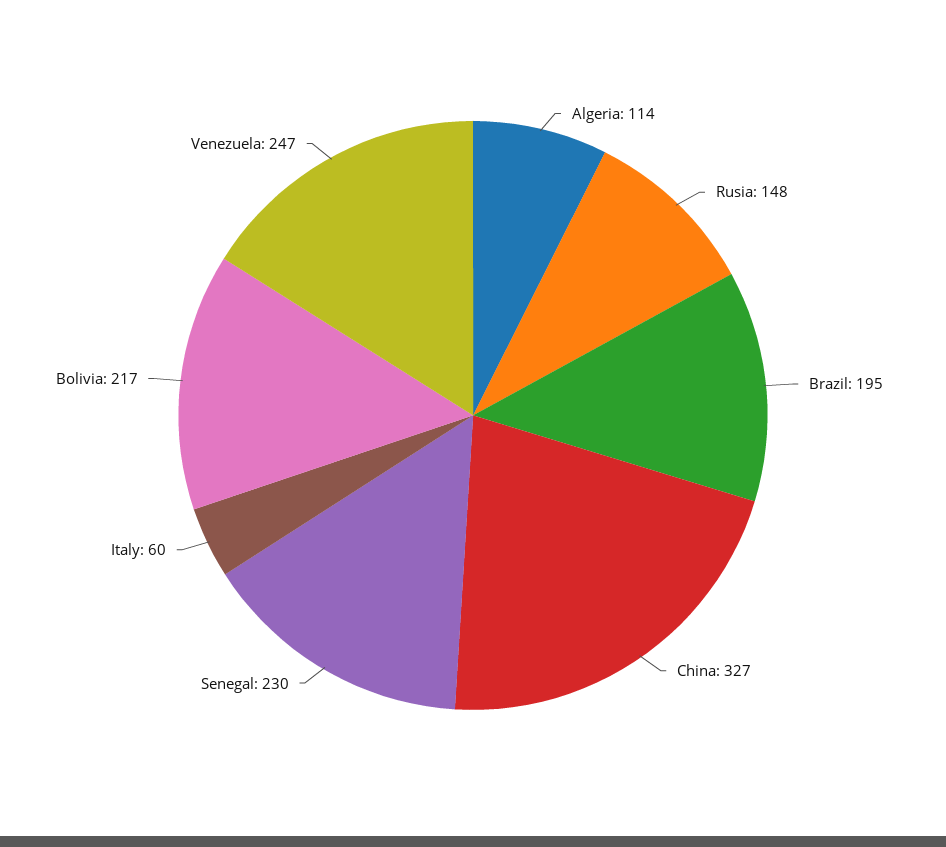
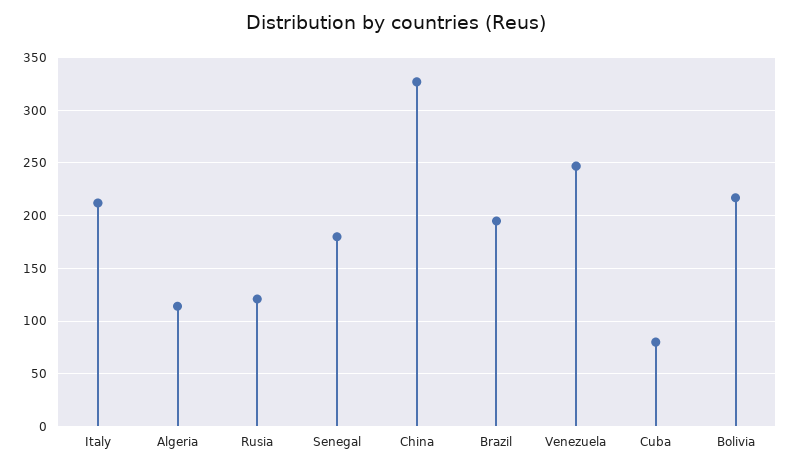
  {
    "Algeria": 114,
-   "Rusia": 148,
+   "Rusia": 120,
    "Brazil": 195,
    "China": 327,
-   "Senegal": 230,
+   "Senegal": 180,
-   "Italy": 60,
+   "Italy": 210,
    "Bolivia": 217,
-   "Venezuela": 247
+   "Venezuela": 247,
+   "Cuba": 80
  }

